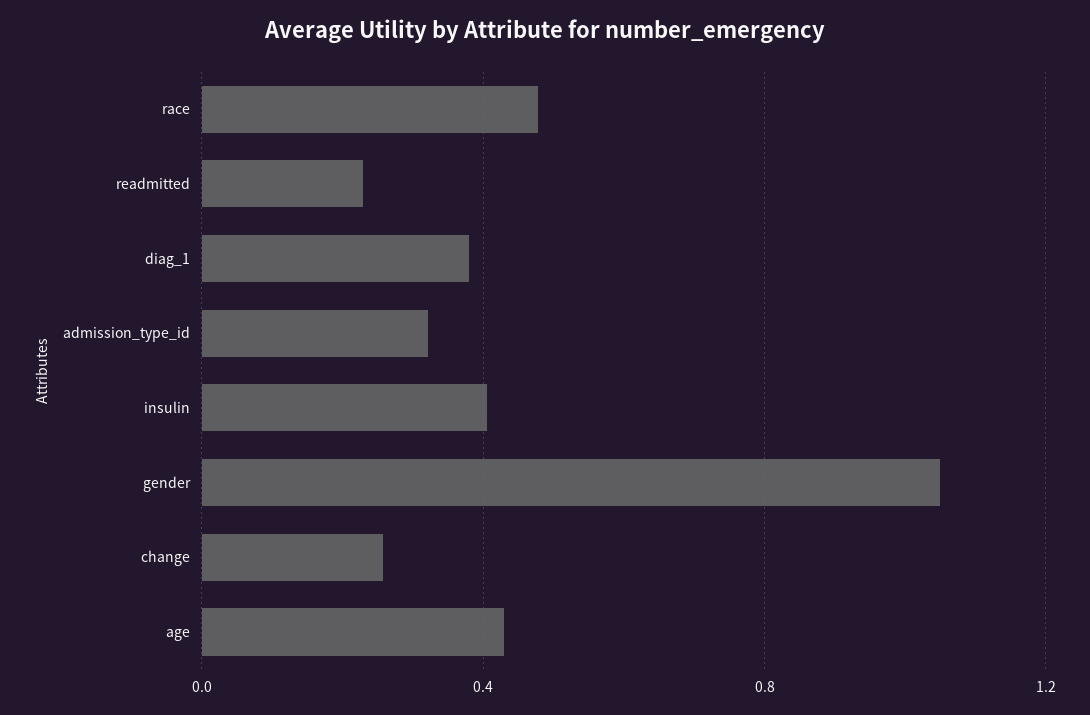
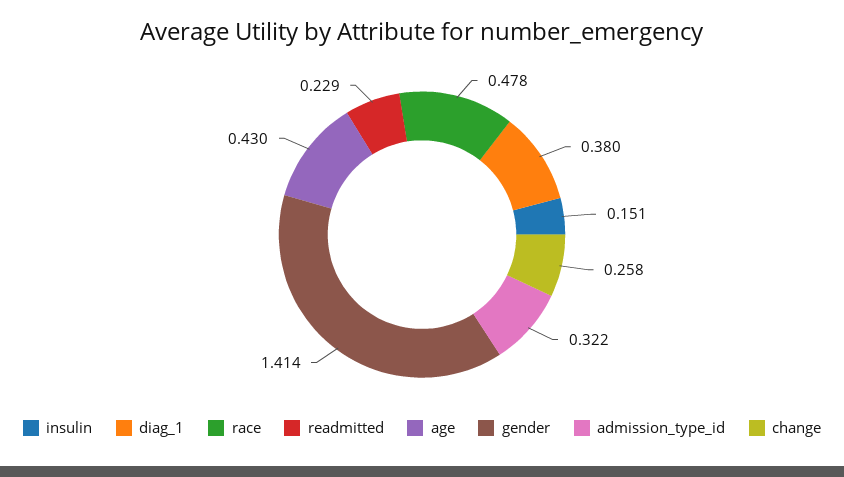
  {
    "race": 0.478,
    "readmitted": 0.229,
    "diag_1": 0.38,
    "admission_type_id": 0.322,
-   "insulin": 0.4,
+   "insulin": 0.151,
-   "gender": 1.05,
+   "gender": 1.414,
    "change": 0.258,
    "age": 0.43
  }

